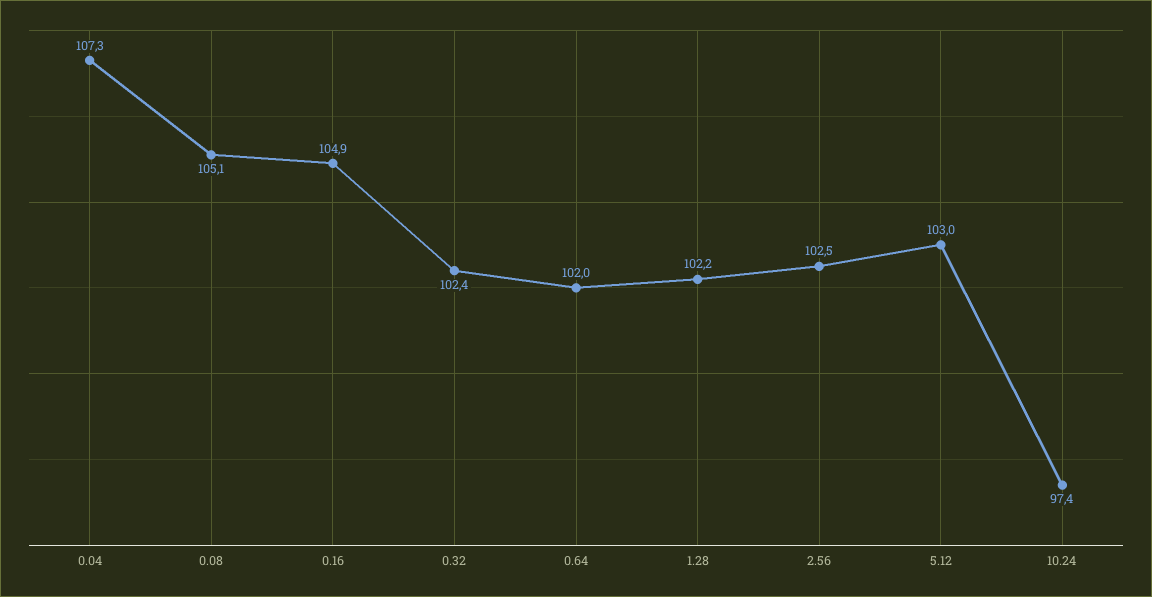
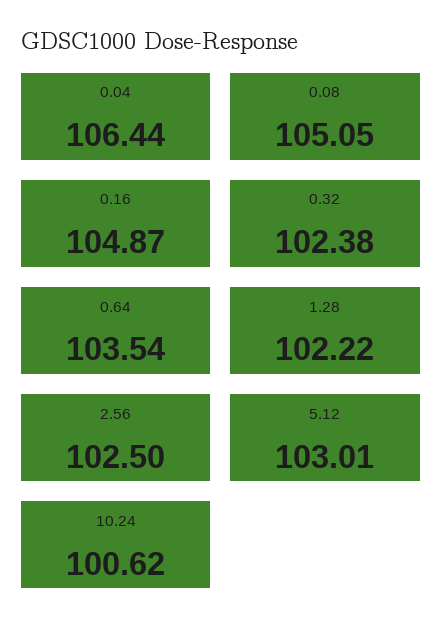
  {
-   "0.04": 107.3,
+   "0.04": 106.44,
    "0.08": 105.05,
    "0.16": 104.87,
    "0.32": 102.38,
-   "0.64": 102,
+   "0.64": 103.54,
    "1.28": 102.22,
    "2.56": 102.5,
    "5.12": 103.01,
-   "10.24": 97.4
+   "10.24": 100.62
  }

